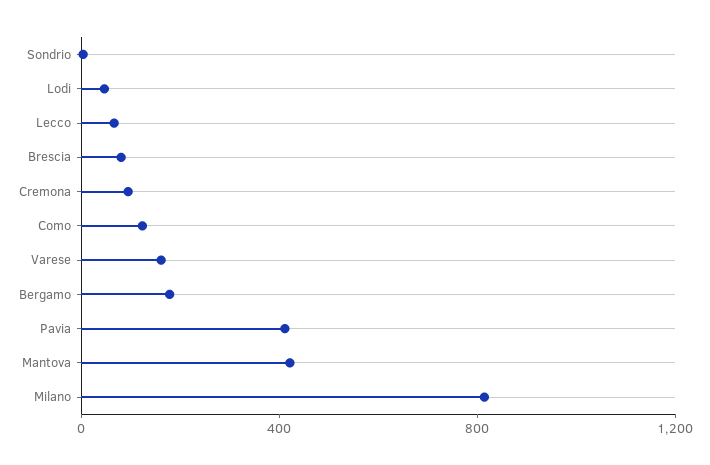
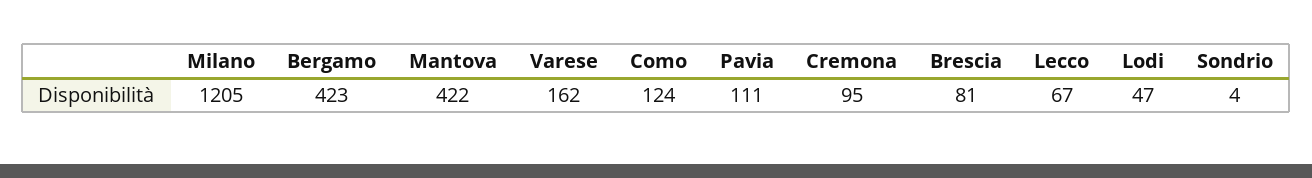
  {
    "Sondrio": 4,
    "Lodi": 47,
    "Lecco": 67,
    "Brescia": 81,
    "Cremona": 95,
    "Como": 124,
    "Varese": 162,
-   "Bergamo": 200,
+   "Bergamo": 423,
-   "Pavia": 400,
+   "Pavia": 111,
    "Mantova": 422,
-   "Milano": 800
+   "Milano": 1205
  }

